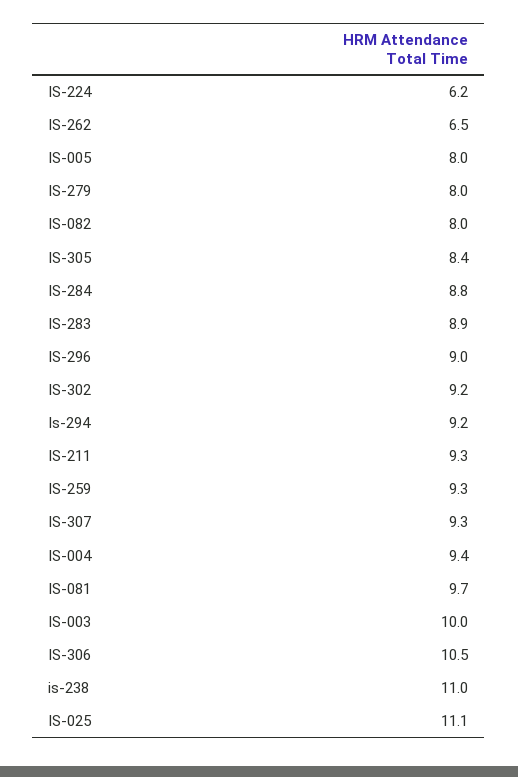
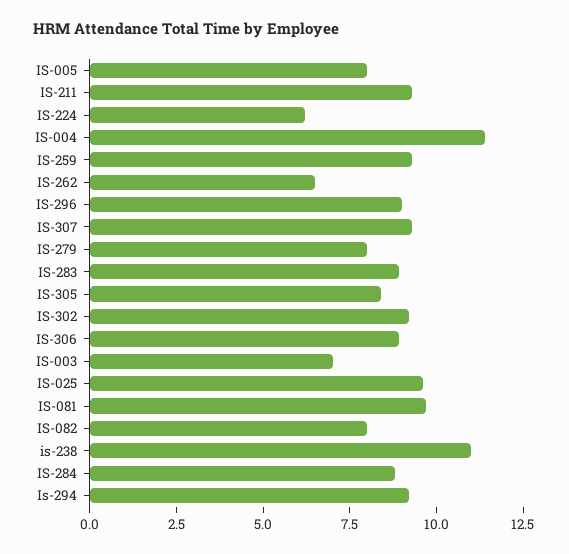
  {
    "IS-224": 6.2,
    "IS-262": 6.5,
    "IS-005": 8,
    "IS-279": 8,
    "IS-082": 8,
    "IS-305": 8.4,
    "IS-284": 8.8,
    "IS-283": 8.9,
    "IS-296": 9,
    "IS-302": 9.2,
    "Is-294": 9.2,
    "IS-211": 9.3,
    "IS-259": 9.3,
    "IS-307": 9.3,
-   "IS-004": 9.4,
+   "IS-004": 11.5,
    "IS-081": 9.7,
-   "IS-003": 10,
+   "IS-003": 7,
-   "IS-306": 10.5,
+   "IS-306": 9,
    "is-238": 11,
-   "IS-025": 11.1
+   "IS-025": 9.5
  }

